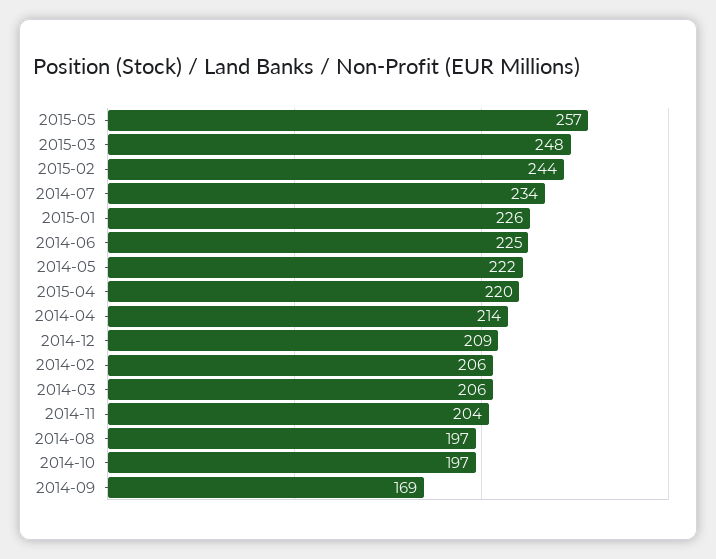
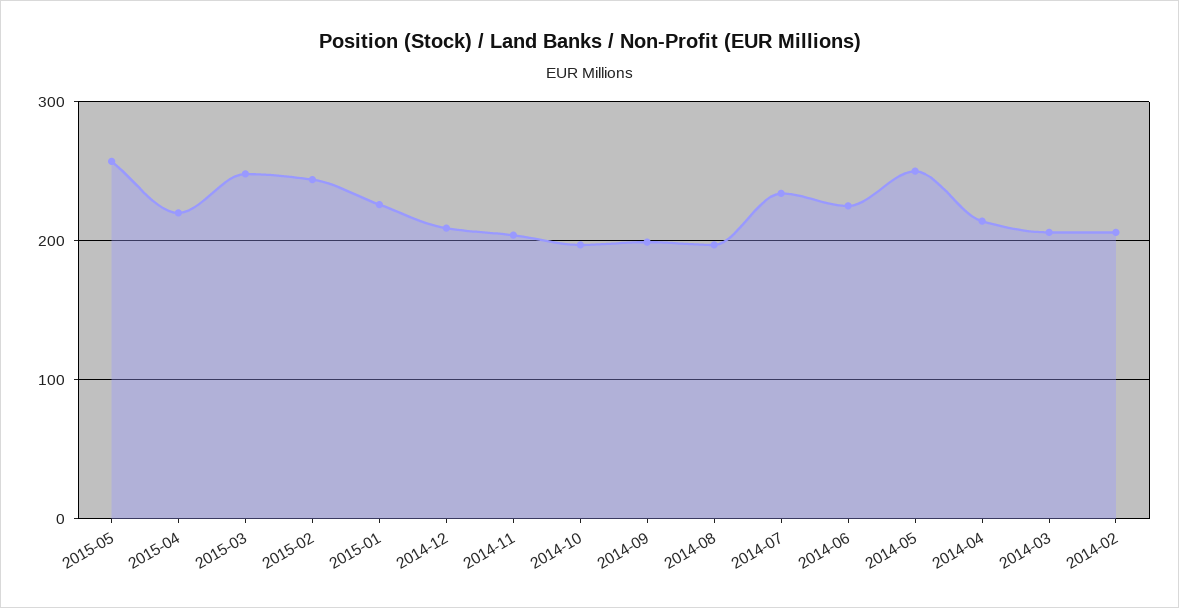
  {
    "2015-05": 257,
    "2015-03": 248,
    "2015-02": 244,
    "2014-07": 234,
    "2015-01": 226,
    "2014-06": 225,
-   "2014-05": 222,
+   "2014-05": 250,
    "2015-04": 220,
    "2014-04": 214,
    "2014-12": 209,
    "2014-02": 206,
    "2014-03": 206,
    "2014-11": 204,
    "2014-08": 197,
    "2014-10": 197,
-   "2014-09": 169
+   "2014-09": 200
  }

